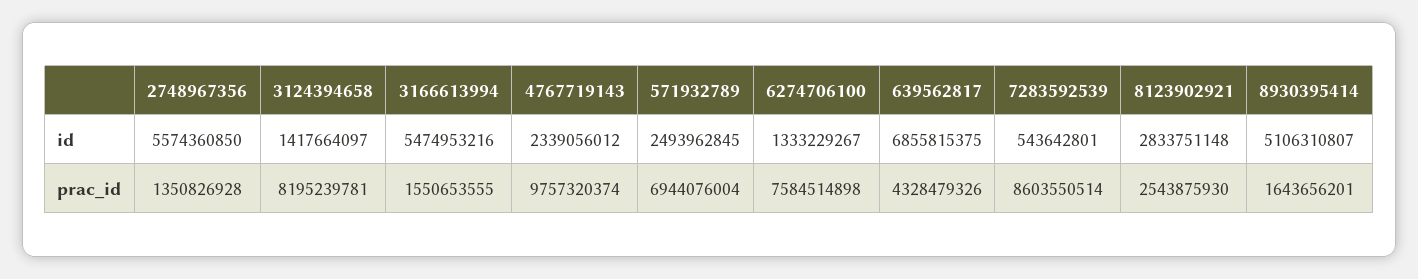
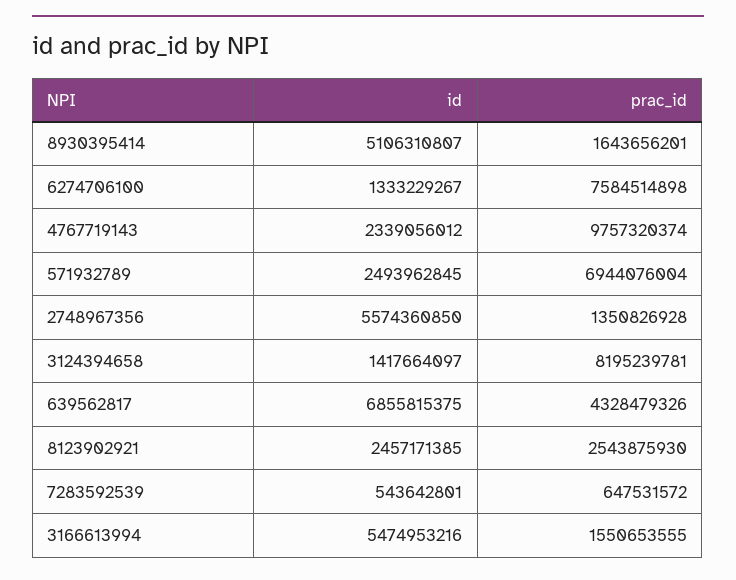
  {
    "2748967356": {
      "id": 5574360850,
      "prac_id": 1350826928
    },
    "3124394658": {
      "id": 1417664097,
      "prac_id": 8195239781
    },
    "3166613994": {
      "id": 5474953216,
      "prac_id": 1550653555
    },
    "4767719143": {
      "id": 2339056012,
      "prac_id": 9757320374
    },
    "571932789": {
      "id": 2493962845,
      "prac_id": 6944076004
    },
    "6274706100": {
      "id": 1333229267,
      "prac_id": 7584514898
    },
    "639562817": {
      "id": 6855815375,
      "prac_id": 4328479326
    },
    "7283592539": {
      "id": 543642801,
-     "prac_id": 8603550514
+     "prac_id": 647531572
    },
    "8123902921": {
-     "id": 2833751148,
+     "id": 2457171385,
      "prac_id": 2543875930
    },
    "8930395414": {
      "id": 5106310807,
      "prac_id": 1643656201
    }
  }

